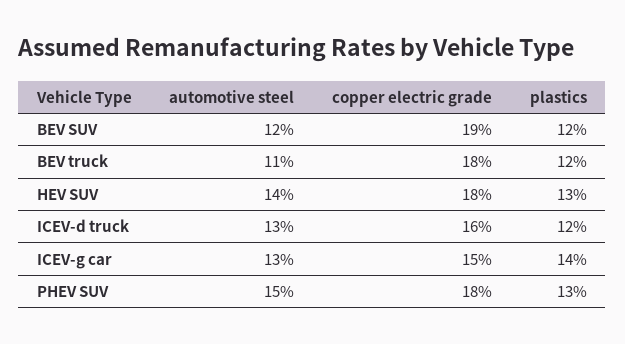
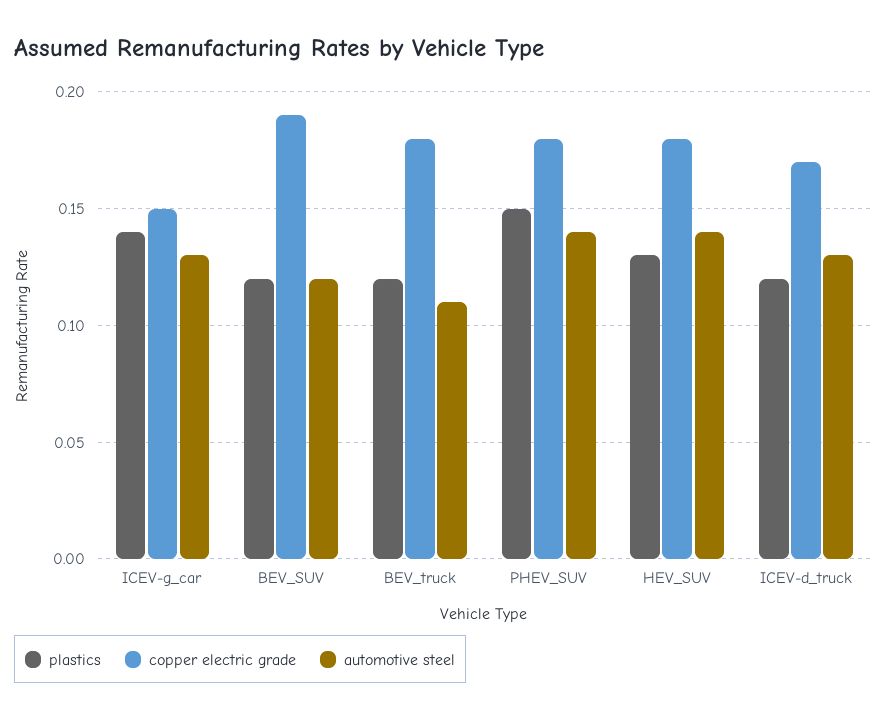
  {
    "automotive steel": {
      "BEV SUV": 0.12,
      "BEV truck": 0.11,
      "HEV SUV": 0.14,
      "ICEV-d truck": 0.13,
      "ICEV-g car": 0.13,
-     "PHEV SUV": 0.15
+     "PHEV SUV": 0.14
    },
    "copper electric grade": {
      "BEV SUV": 0.19,
      "BEV truck": 0.18,
      "HEV SUV": 0.18,
-     "ICEV-d truck": 0.16,
+     "ICEV-d truck": 0.17,
      "ICEV-g car": 0.15,
      "PHEV SUV": 0.18
    },
    "plastics": {
      "BEV SUV": 0.12,
      "BEV truck": 0.12,
      "HEV SUV": 0.13,
      "ICEV-d truck": 0.12,
      "ICEV-g car": 0.14,
-     "PHEV SUV": 0.13
+     "PHEV SUV": 0.15
    }
  }

